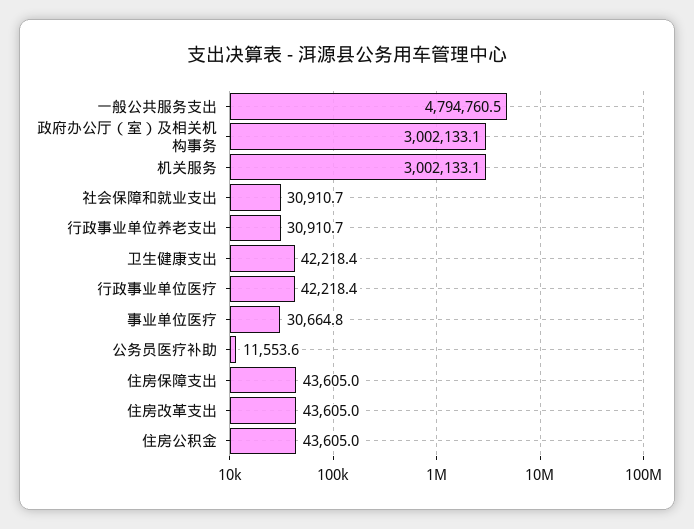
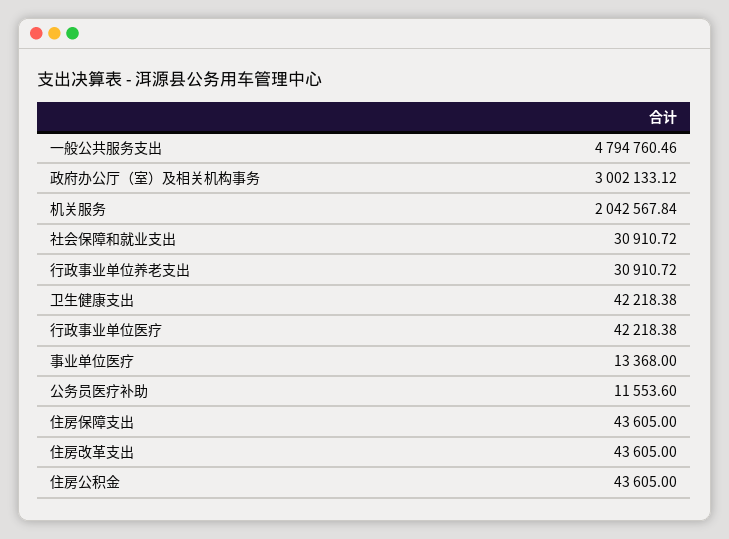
  {
    "一般公共服务支出": 4794760.46,
    "政府办公厅（室）及相关机构事务": 3002133.12,
-   "机关服务": 3002133.1,
+   "机关服务": 2042567.84,
    "社会保障和就业支出": 30910.72,
    "行政事业单位养老支出": 30910.72,
    "卫生健康支出": 42218.38,
    "行政事业单位医疗": 42218.38,
-   "事业单位医疗": 30664.8,
+   "事业单位医疗": 13368,
    "公务员医疗补助": 11553.6,
    "住房保障支出": 43605,
    "住房改革支出": 43605,
    "住房公积金": 43605
  }

